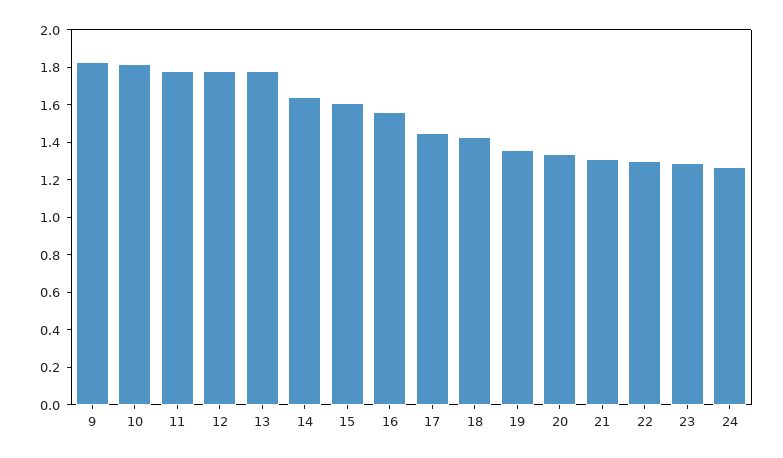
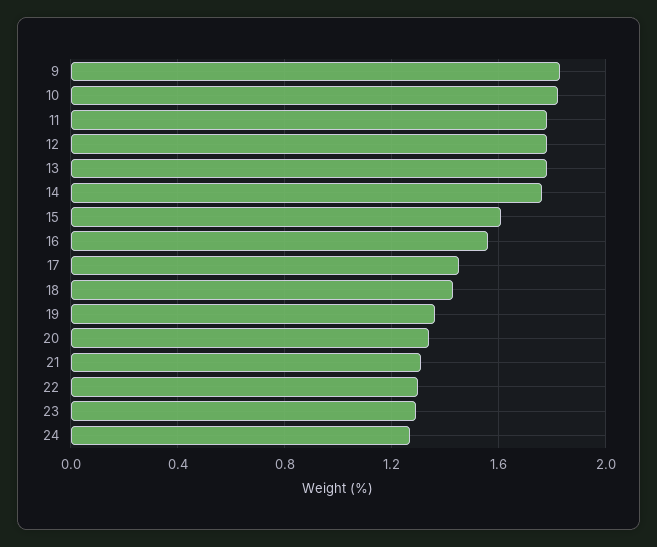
  {
    "9": 1.85,
    "10": 1.8,
    "11": 1.8,
    "12": 1.8,
    "13": 1.8,
-   "14": 1.65,
+   "14": 1.75,
    "15": 1.6,
    "16": 1.55,
    "17": 1.45,
    "18": 1.45,
    "19": 1.35,
    "20": 1.35,
    "21": 1.3,
    "22": 1.3,
    "23": 1.3,
    "24": 1.25
  }

